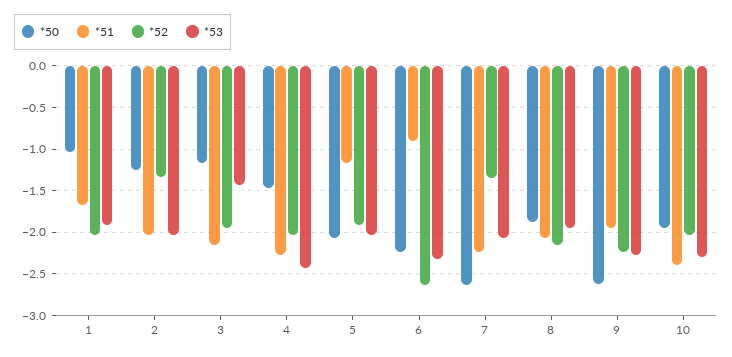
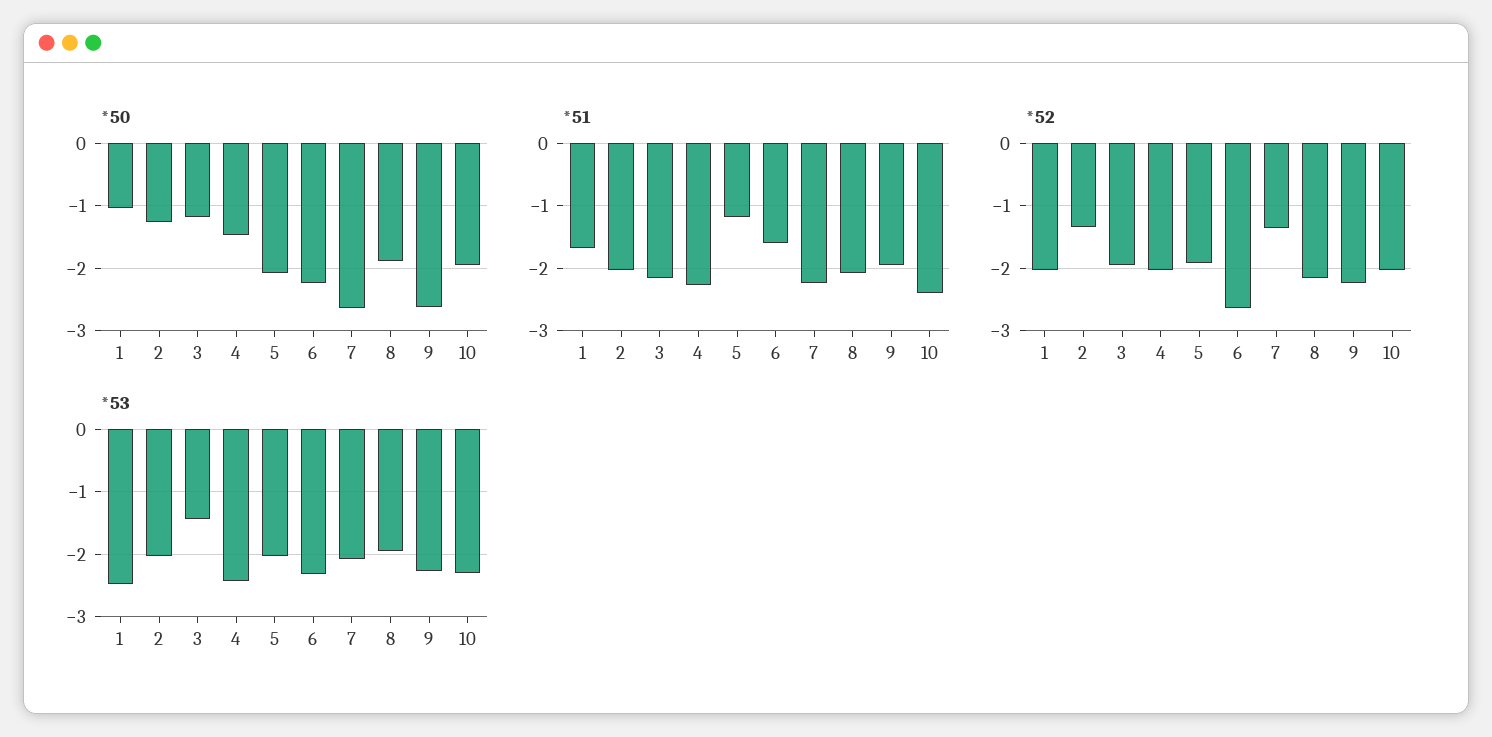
  {
    "*50": {
      "1": -1,
      "2": -1.3,
      "3": -1.2,
      "4": -1.5,
      "5": -2.1,
      "6": -2.2,
      "7": -2.6,
      "8": -1.9,
      "9": -2.6,
      "10": -2
    },
    "*51": {
      "1": -1.7,
      "2": -2,
      "3": -2.2,
      "4": -2.3,
      "5": -1.2,
-     "6": -0.9,
+     "6": -1.6,
      "7": -2.2,
      "8": -2.1,
      "9": -2,
      "10": -2.4
    },
    "*52": {
      "1": -2,
      "2": -1.3,
      "3": -2,
      "4": -2,
      "5": -1.9,
      "6": -2.6,
      "7": -1.4,
      "8": -2.2,
      "9": -2.2,
      "10": -2
    },
    "*53": {
-     "1": -1.9,
+     "1": -2.5,
      "2": -2,
      "3": -1.4,
      "4": -2.4,
      "5": -2,
      "6": -2.3,
      "7": -2.1,
      "8": -2,
      "9": -2.3,
      "10": -2.3
    }
  }

